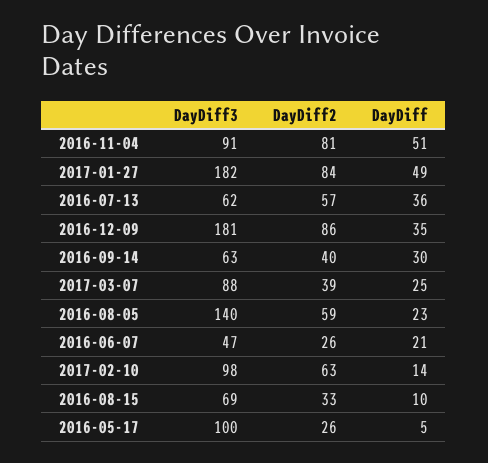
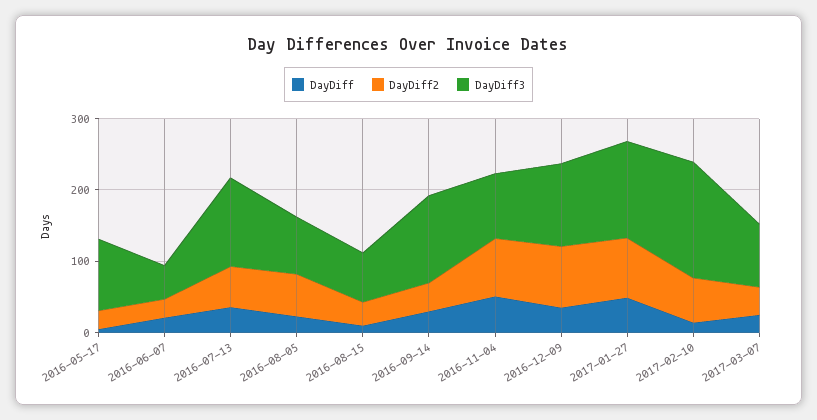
  {
    "DayDiff3": {
      "2016-11-04": 91,
-     "2017-01-27": 182,
+     "2017-01-27": 140,
-     "2016-07-13": 62,
+     "2016-07-13": 120,
-     "2016-12-09": 181,
+     "2016-12-09": 120,
-     "2016-09-14": 63,
+     "2016-09-14": 120,
      "2017-03-07": 88,
-     "2016-08-05": 140,
+     "2016-08-05": 80,
      "2016-06-07": 47,
-     "2017-02-10": 98,
+     "2017-02-10": 160,
      "2016-08-15": 69,
      "2016-05-17": 100
    },
    "DayDiff2": {
      "2016-11-04": 81,
      "2017-01-27": 84,
      "2016-07-13": 57,
      "2016-12-09": 86,
      "2016-09-14": 40,
      "2017-03-07": 39,
      "2016-08-05": 59,
      "2016-06-07": 26,
      "2017-02-10": 63,
      "2016-08-15": 33,
      "2016-05-17": 26
    },
    "DayDiff": {
      "2016-11-04": 51,
      "2017-01-27": 49,
      "2016-07-13": 36,
      "2016-12-09": 35,
      "2016-09-14": 30,
      "2017-03-07": 25,
      "2016-08-05": 23,
      "2016-06-07": 21,
      "2017-02-10": 14,
      "2016-08-15": 10,
      "2016-05-17": 5
    }
  }

